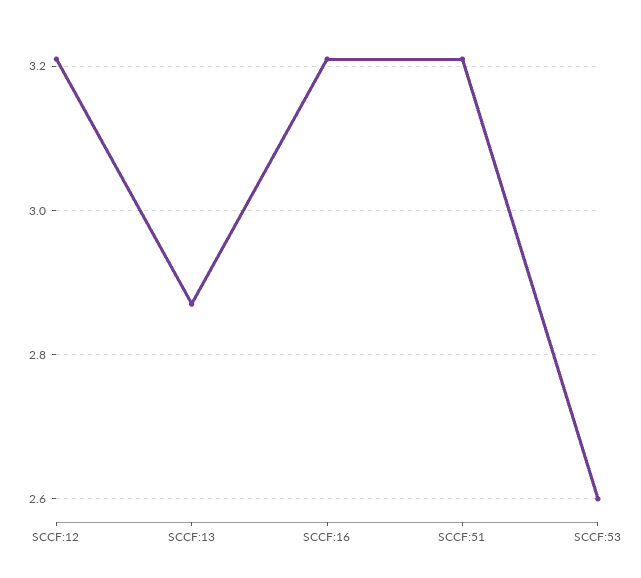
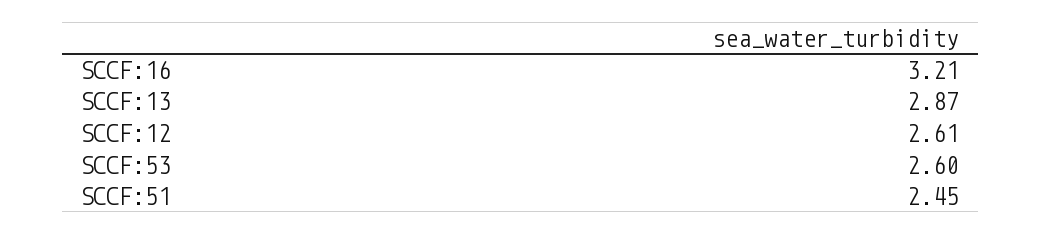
  {
-   "SCCF:12": 3.2,
+   "SCCF:12": 2.61,
    "SCCF:13": 2.87,
    "SCCF:16": 3.21,
-   "SCCF:51": 3.2,
+   "SCCF:51": 2.45,
    "SCCF:53": 2.6
  }

